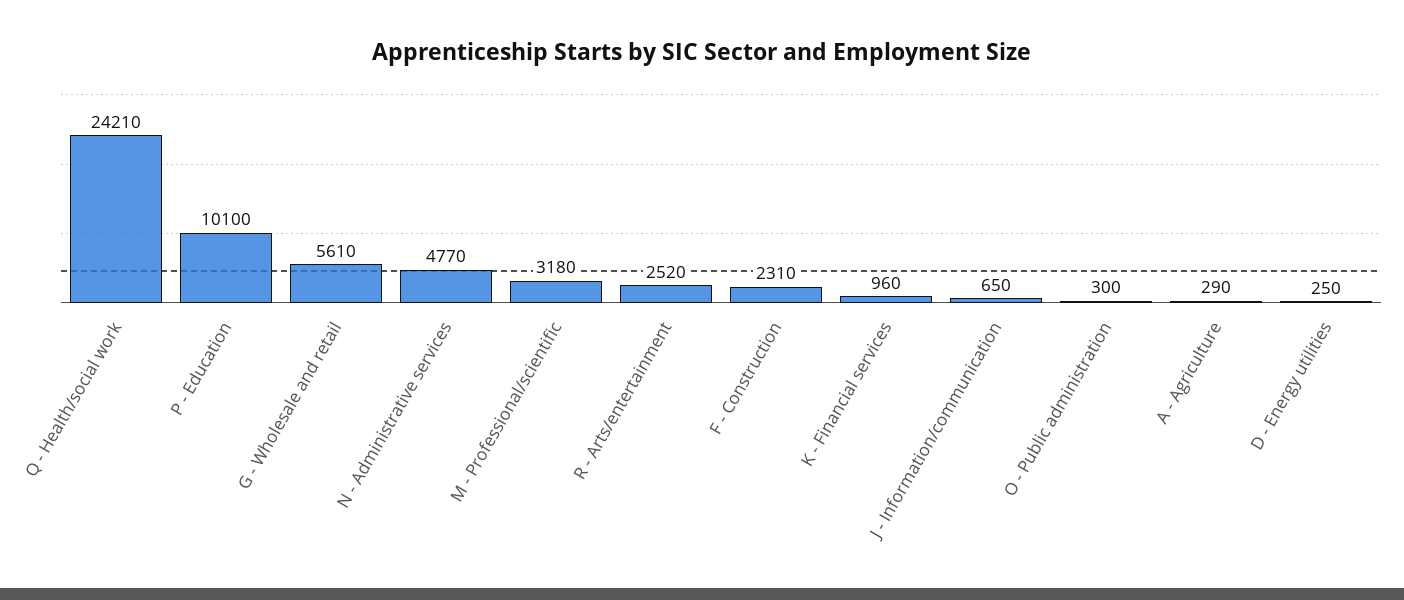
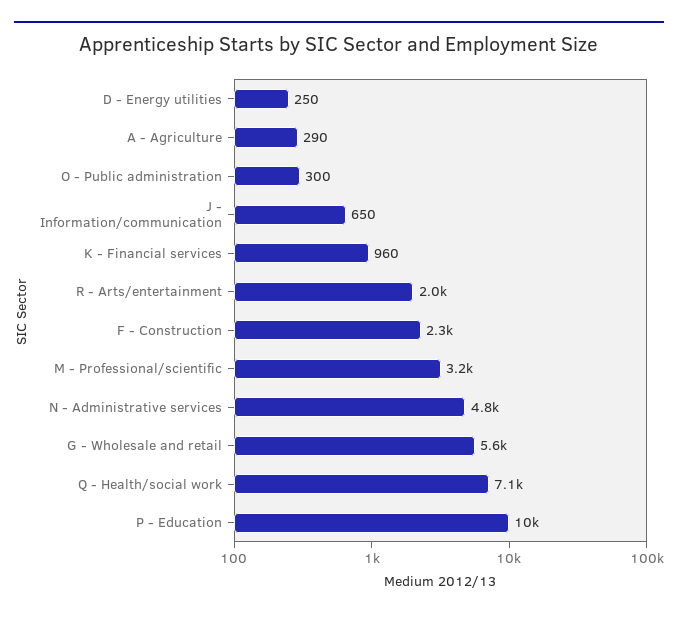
  {
-   "Q - Health/social work": 24210,
+   "Q - Health/social work": 7100,
    "P - Education": 10100,
    "G - Wholesale and retail": 5610,
    "N - Administrative services": 4770,
    "M - Professional/scientific": 3180,
-   "R - Arts/entertainment": 2520,
+   "R - Arts/entertainment": 2000,
    "F - Construction": 2310,
    "K - Financial services": 960,
    "J - Information/communication": 650,
    "O - Public administration": 300,
    "A - Agriculture": 290,
    "D - Energy utilities": 250
  }

